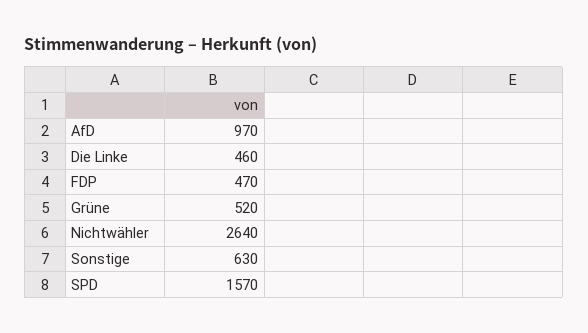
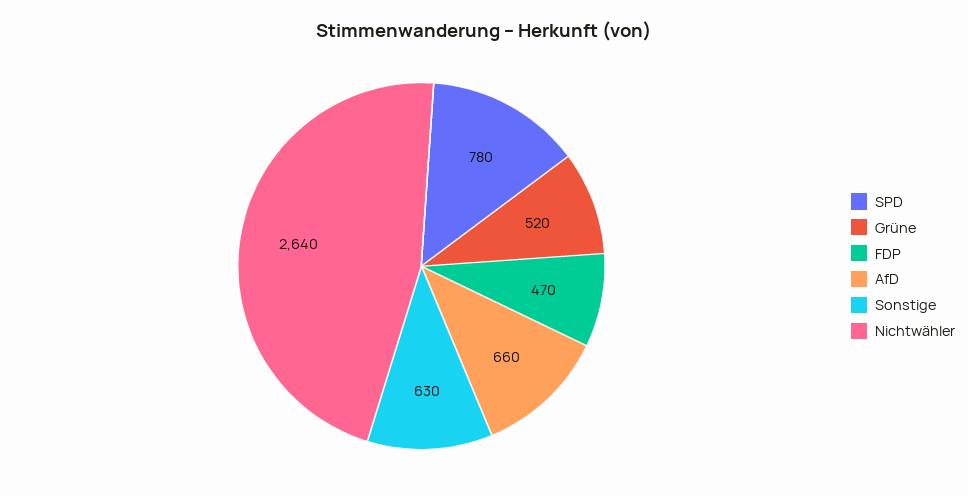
  {
-   "AfD": 970,
+   "AfD": 660,
-   "Die Linke": 460,
    "FDP": 470,
    "Grüne": 520,
    "Nichtwähler": 2640,
    "Sonstige": 630,
-   "SPD": 1570
+   "SPD": 780
  }

